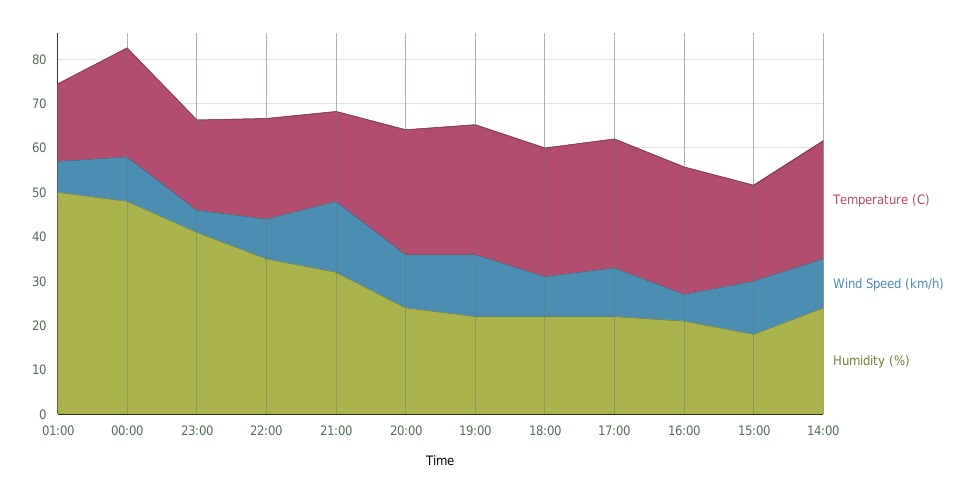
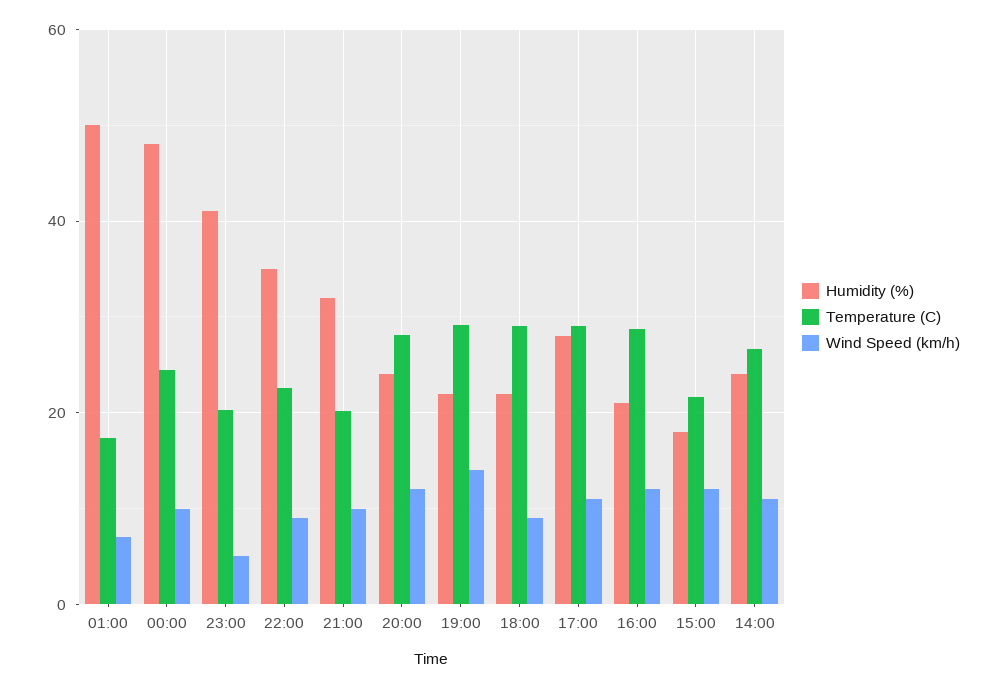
  {
    "Temperature (C)": {
      "01:00": 18,
      "00:00": 24,
      "23:00": 20,
      "22:00": 22,
      "21:00": 20,
      "20:00": 28,
      "19:00": 30,
      "18:00": 30,
      "17:00": 30,
      "16:00": 28,
      "15:00": 22,
      "14:00": 26
    },
    "Wind Speed (km/h)": {
      "01:00": 8,
      "00:00": 10,
      "23:00": 6,
      "22:00": 10,
-     "21:00": 16,
+     "21:00": 10,
      "20:00": 12,
      "19:00": 14,
      "18:00": 10,
      "17:00": 12,
-     "16:00": 6,
+     "16:00": 12,
      "15:00": 12,
      "14:00": 12
    },
    "Humidity (%)": {
      "01:00": 50,
      "00:00": 48,
      "23:00": 42,
      "22:00": 36,
      "21:00": 32,
      "20:00": 24,
      "19:00": 22,
      "18:00": 22,
-     "17:00": 22,
+     "17:00": 28,
      "16:00": 22,
      "15:00": 18,
      "14:00": 24
    }
  }

